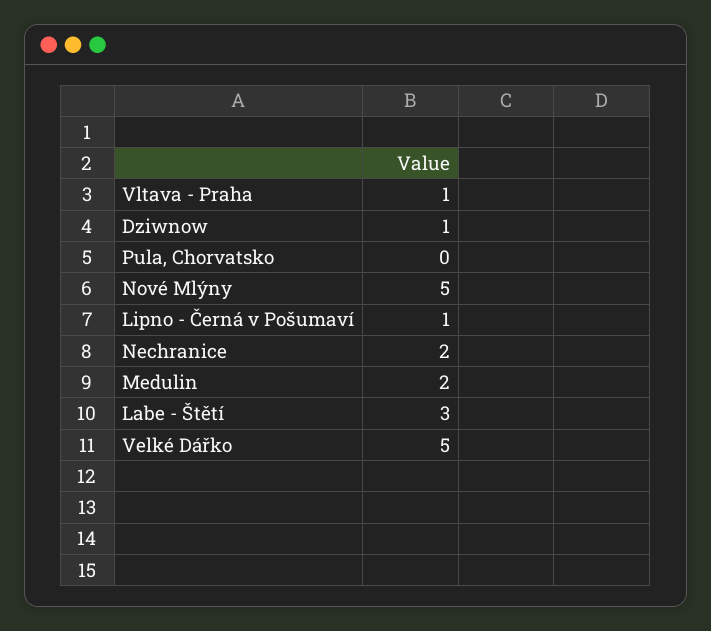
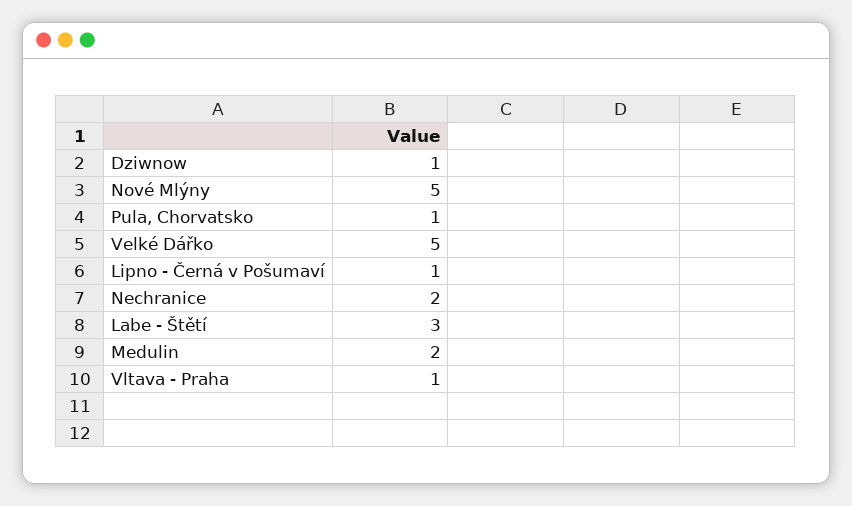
  {
    "Vltava - Praha": 1,
    "Dziwnow": 1,
-   "Pula, Chorvatsko": 0,
+   "Pula, Chorvatsko": 1,
    "Nové Mlýny": 5,
    "Lipno - Černá v Pošumaví": 1,
    "Nechranice": 2,
    "Medulin": 2,
    "Labe - Štětí": 3,
    "Velké Dářko": 5
  }

